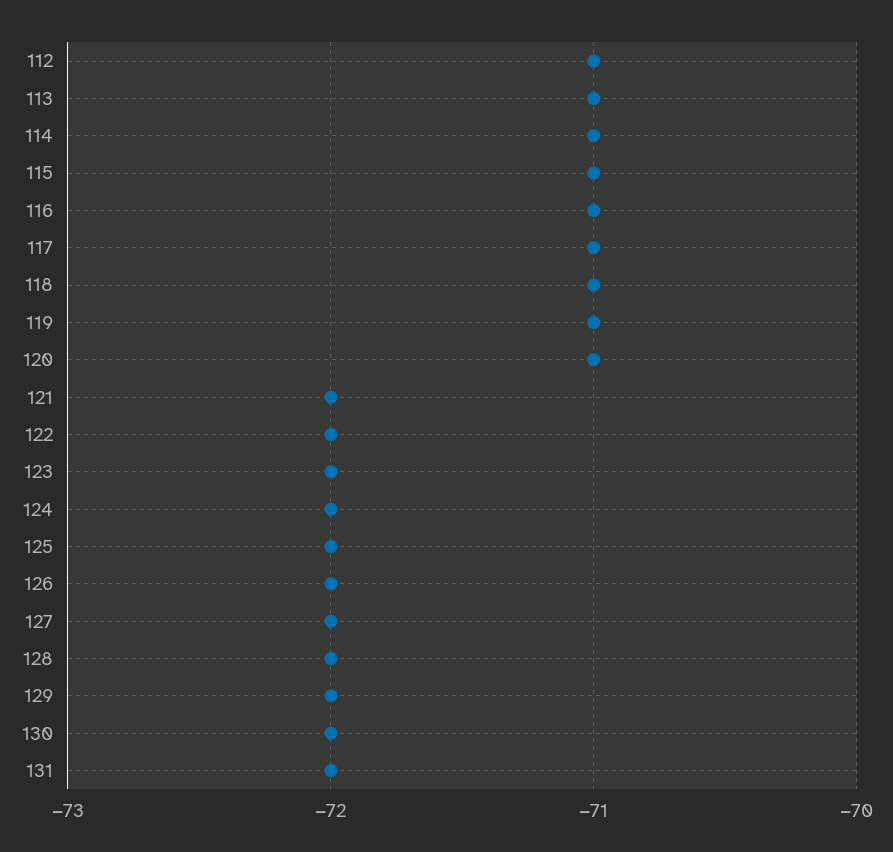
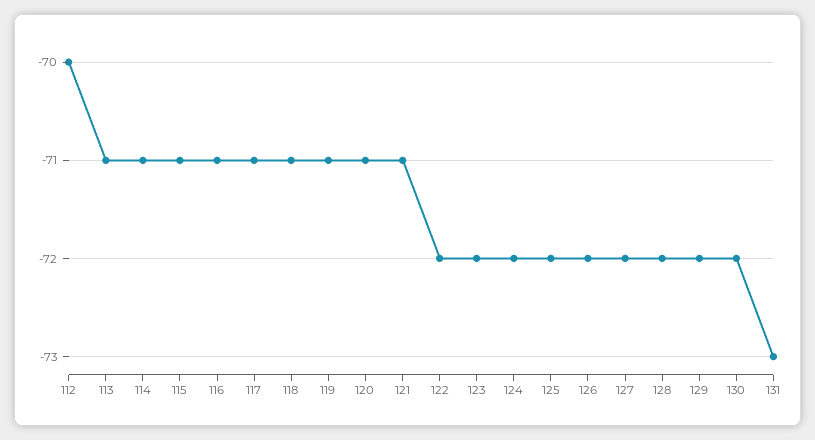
  {
-   "112": -71,
+   "112": -70,
    "113": -71,
    "114": -71,
    "115": -71,
    "116": -71,
    "117": -71,
    "118": -71,
    "119": -71,
    "120": -71,
-   "121": -72,
+   "121": -71,
    "122": -72,
    "123": -72,
    "124": -72,
    "125": -72,
    "126": -72,
    "127": -72,
    "128": -72,
    "129": -72,
    "130": -72,
-   "131": -72
+   "131": -73
  }

